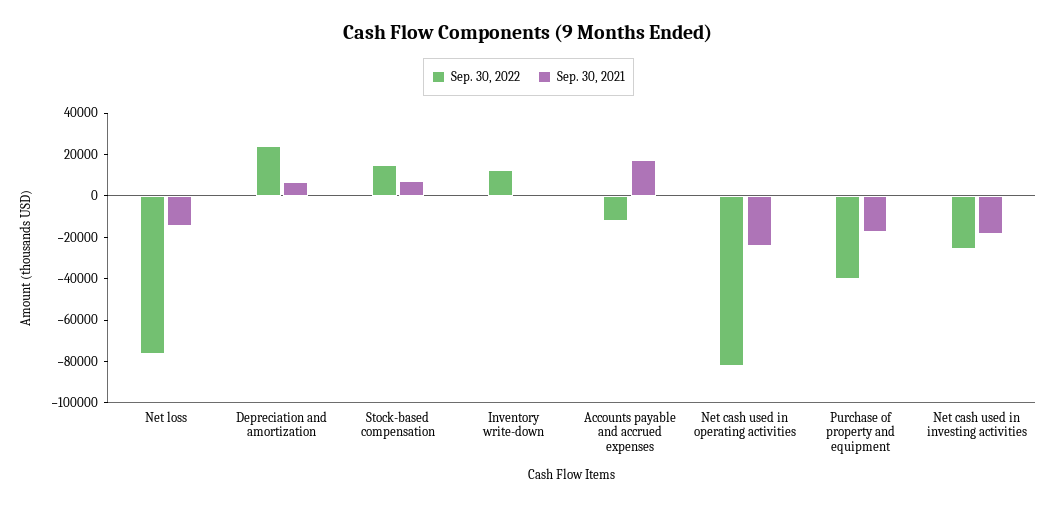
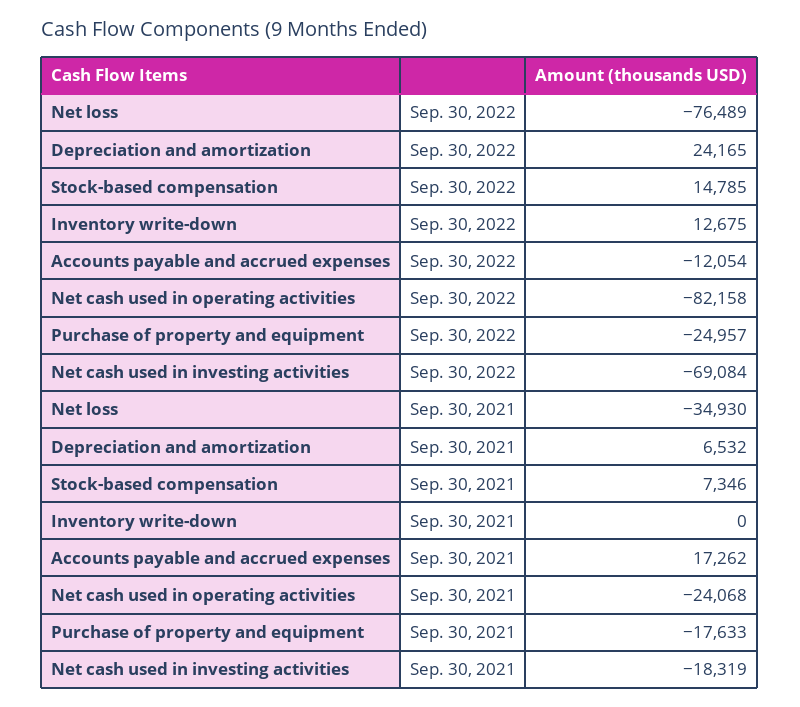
  {
    "Sep. 30, 2022": {
      "Net loss": -76489,
      "Depreciation and amortization": 24165,
      "Stock-based compensation": 14785,
      "Inventory write-down": 12675,
      "Accounts payable and accrued expenses": -12054,
      "Net cash used in operating activities": -82158,
-     "Purchase of property and equipment": -40000,
+     "Purchase of property and equipment": -24957,
-     "Net cash used in investing activities": -25000
+     "Net cash used in investing activities": -69084
    },
    "Sep. 30, 2021": {
-     "Net loss": -15000,
+     "Net loss": -34930,
      "Depreciation and amortization": 6532,
      "Stock-based compensation": 7346,
      "Inventory write-down": 0,
      "Accounts payable and accrued expenses": 17262,
      "Net cash used in operating activities": -24068,
      "Purchase of property and equipment": -17633,
      "Net cash used in investing activities": -18319
    }
  }

